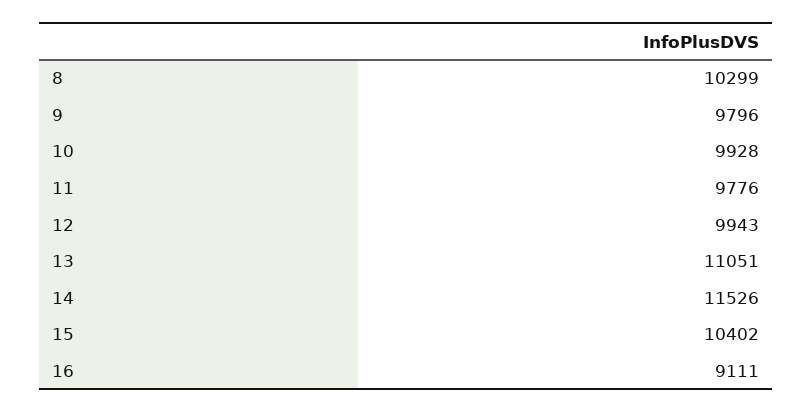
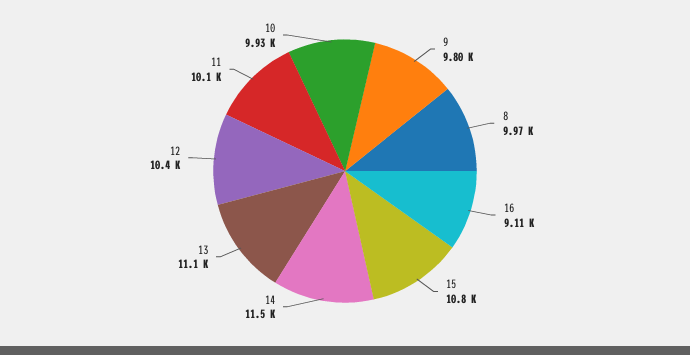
  {
-   "8": 10299,
+   "8": 9970,
    "9": 9796,
    "10": 9928,
-   "11": 9776,
+   "11": 10100,
-   "12": 9943,
+   "12": 10400,
    "13": 11051,
    "14": 11526,
-   "15": 10402,
+   "15": 10800,
    "16": 9111
  }

